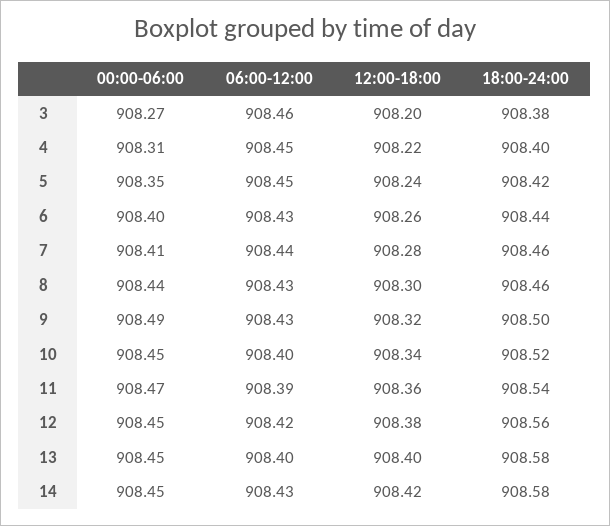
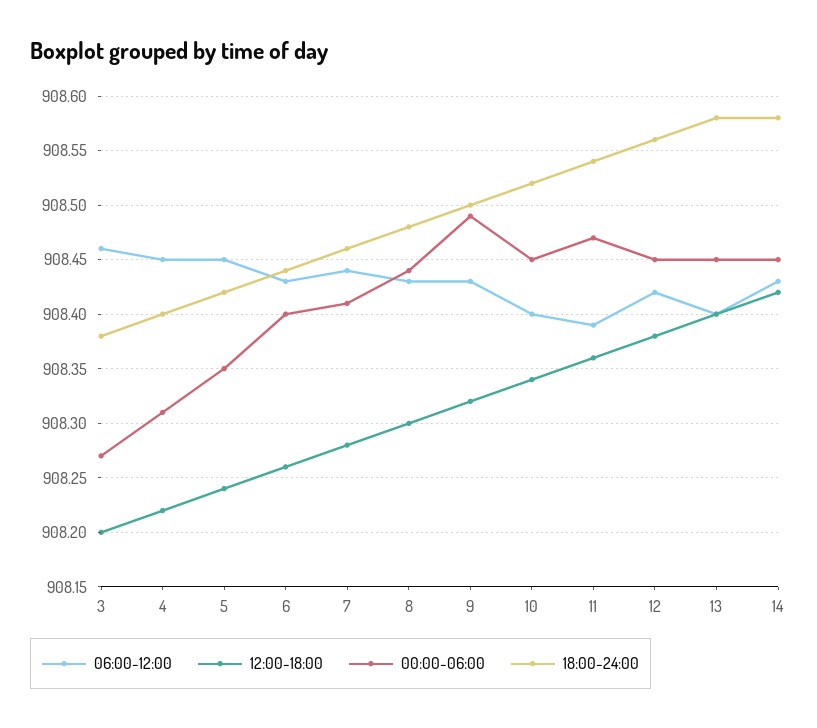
  {
    "00:00-06:00": {
      "3": 908.27,
      "4": 908.31,
      "5": 908.35,
      "6": 908.4,
      "7": 908.41,
      "8": 908.44,
      "9": 908.49,
      "10": 908.45,
      "11": 908.47,
      "12": 908.45,
      "13": 908.45,
      "14": 908.45
    },
    "06:00-12:00": {
      "3": 908.46,
      "4": 908.45,
      "5": 908.45,
      "6": 908.43,
      "7": 908.44,
      "8": 908.43,
      "9": 908.43,
      "10": 908.4,
      "11": 908.39,
      "12": 908.42,
      "13": 908.4,
      "14": 908.43
    },
    "12:00-18:00": {
      "3": 908.2,
      "4": 908.22,
      "5": 908.24,
      "6": 908.26,
      "7": 908.28,
      "8": 908.3,
      "9": 908.32,
      "10": 908.34,
      "11": 908.36,
      "12": 908.38,
      "13": 908.4,
      "14": 908.42
    },
    "18:00-24:00": {
      "3": 908.38,
      "4": 908.4,
      "5": 908.42,
      "6": 908.44,
      "7": 908.46,
-     "8": 908.46,
+     "8": 908.48,
      "9": 908.5,
      "10": 908.52,
      "11": 908.54,
      "12": 908.56,
      "13": 908.58,
      "14": 908.58
    }
  }

